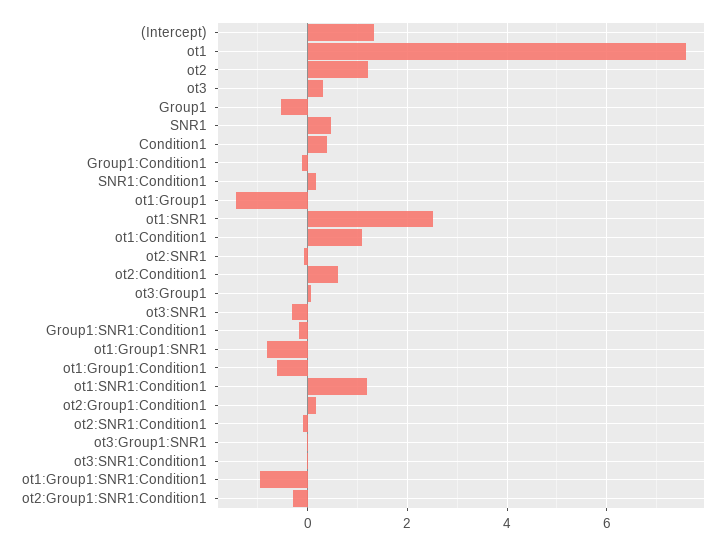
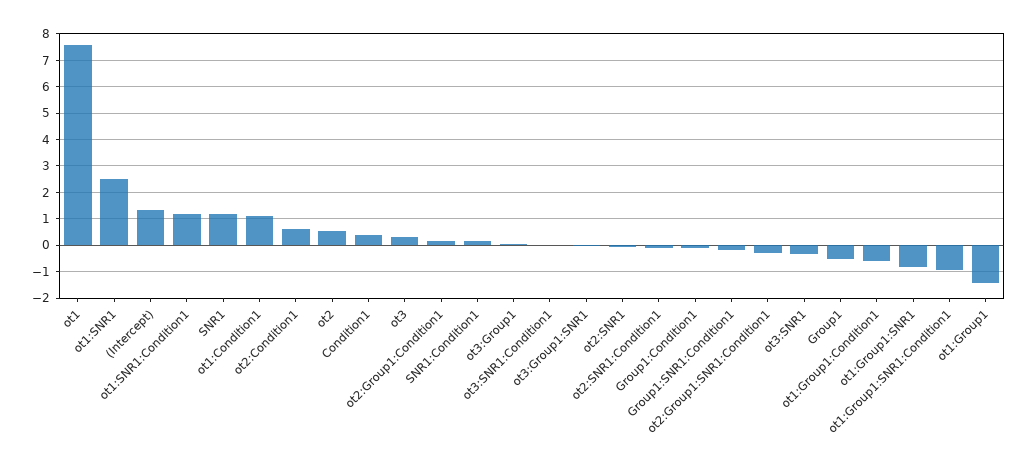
  {
    "(Intercept)": 1.4,
    "ot1": 7.6,
-   "ot2": 1.2,
+   "ot2": 0.5,
    "ot3": 0.4,
    "Group1": -0.6,
-   "SNR1": 0.4,
+   "SNR1": 1.25,
    "Condition1": 0.4,
    "Group1:Condition1": -0.2,
    "SNR1:Condition1": 0.2,
    "ot1:Group1": -1.4,
    "ot1:SNR1": 2.6,
    "ot1:Condition1": 1,
    "ot2:SNR1": 0,
    "ot2:Condition1": 0.6,
    "ot3:Group1": 0,
    "ot3:SNR1": -0.4,
    "Group1:SNR1:Condition1": -0.2,
    "ot1:Group1:SNR1": -0.8,
    "ot1:Group1:Condition1": -0.6,
    "ot1:SNR1:Condition1": 1.2,
    "ot2:Group1:Condition1": 0.2,
    "ot2:SNR1:Condition1": 0,
    "ot3:Group1:SNR1": 0,
    "ot3:SNR1:Condition1": 0,
    "ot1:Group1:SNR1:Condition1": -1,
    "ot2:Group1:SNR1:Condition1": -0.2
  }

